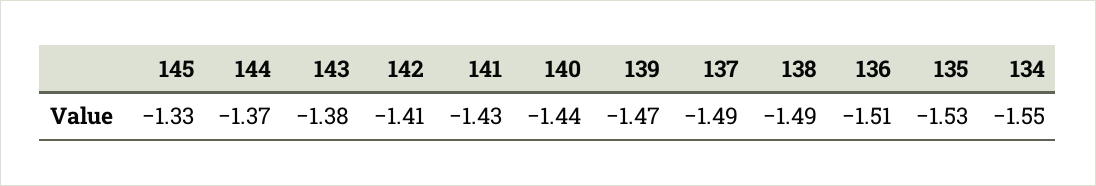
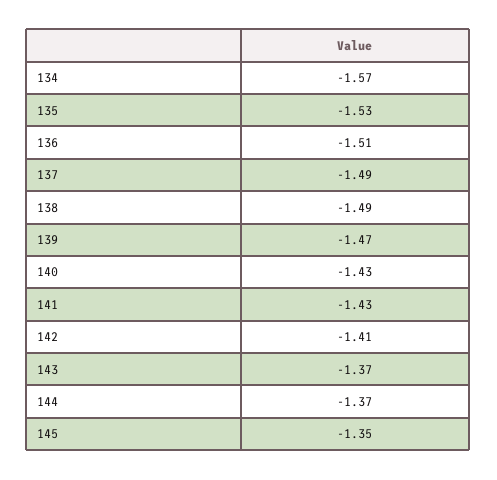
  {
-   "145": -1.33,
+   "145": -1.35,
    "144": -1.37,
-   "143": -1.38,
+   "143": -1.37,
    "142": -1.41,
    "141": -1.43,
-   "140": -1.44,
+   "140": -1.43,
    "139": -1.47,
    "137": -1.49,
    "138": -1.49,
    "136": -1.51,
    "135": -1.53,
-   "134": -1.55
+   "134": -1.57
  }

